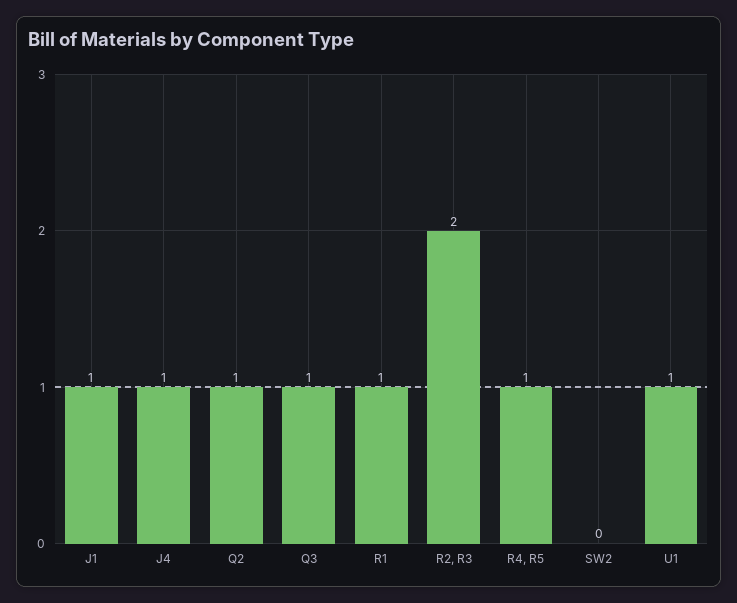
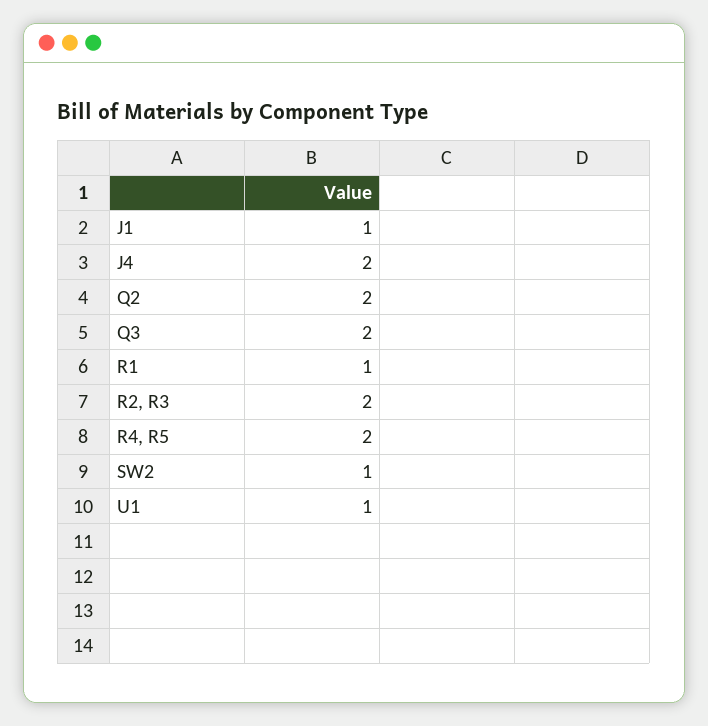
  {
    "J1": 1,
-   "J4": 1,
+   "J4": 2,
-   "Q2": 1,
+   "Q2": 2,
-   "Q3": 1,
+   "Q3": 2,
    "R1": 1,
    "R2, R3": 2,
-   "R4, R5": 1,
+   "R4, R5": 2,
-   "SW2": 0,
+   "SW2": 1,
    "U1": 1
  }

